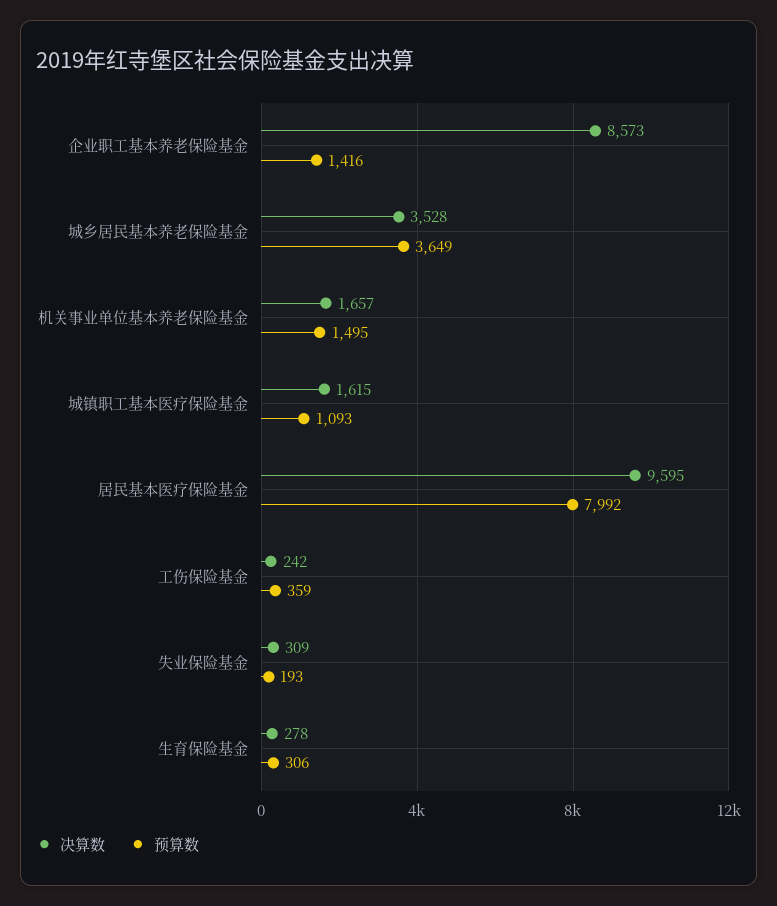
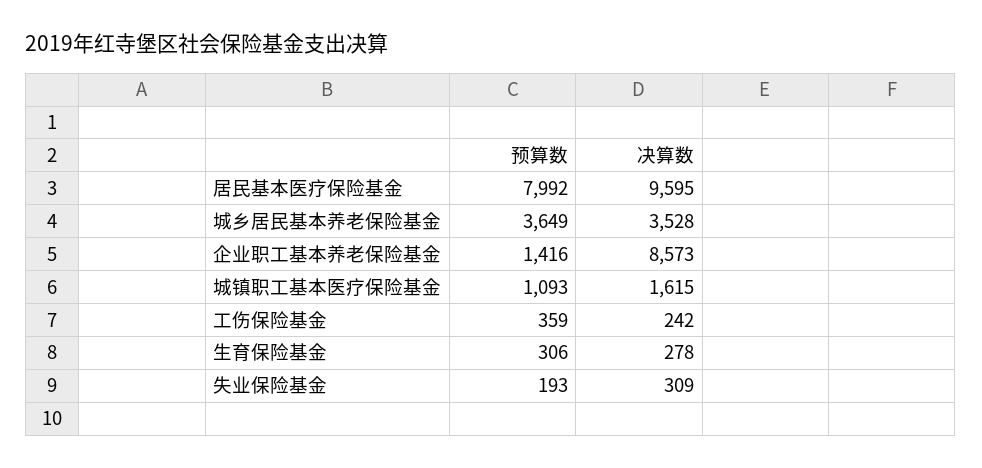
  {
    "决算数": {
      "企业职工基本养老保险基金": 8573,
      "城乡居民基本养老保险基金": 3528,
-     "机关事业单位基本养老保险基金": 1657,
      "城镇职工基本医疗保险基金": 1615,
      "居民基本医疗保险基金": 9595,
      "工伤保险基金": 242,
      "失业保险基金": 309,
      "生育保险基金": 278
    },
    "预算数": {
      "企业职工基本养老保险基金": 1416,
      "城乡居民基本养老保险基金": 3649,
-     "机关事业单位基本养老保险基金": 1495,
      "城镇职工基本医疗保险基金": 1093,
      "居民基本医疗保险基金": 7992,
      "工伤保险基金": 359,
      "失业保险基金": 193,
      "生育保险基金": 306
    }
  }

